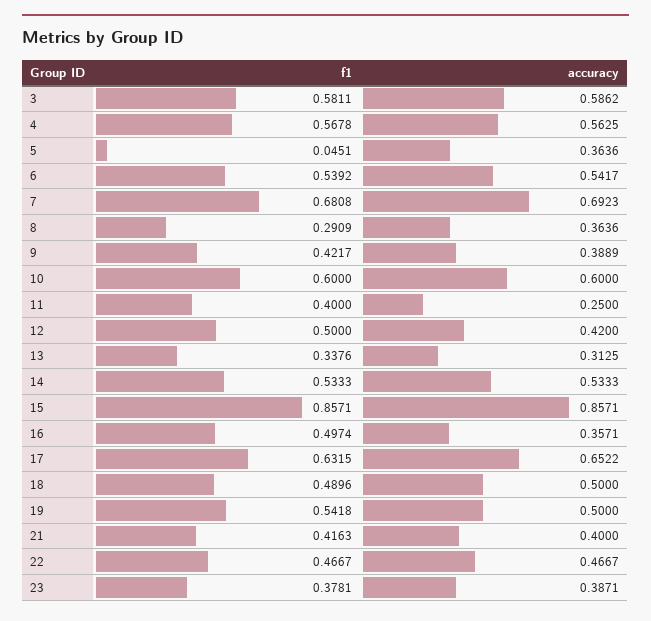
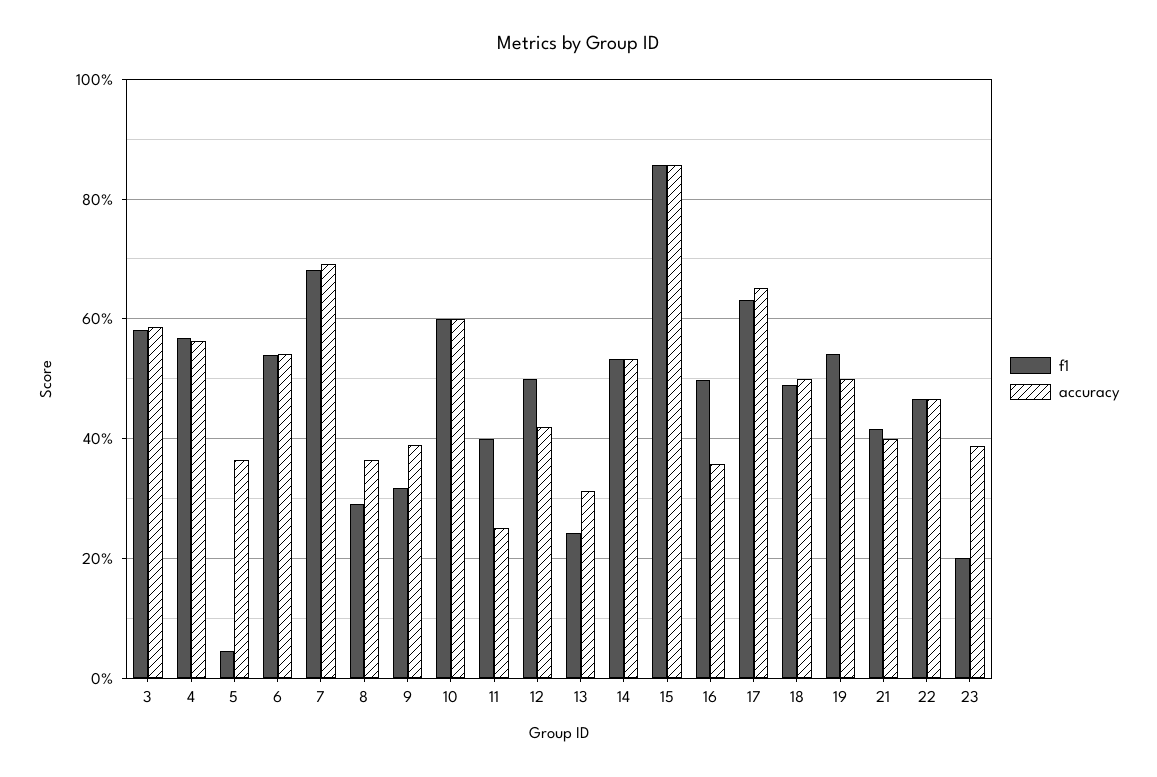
  {
    "f1": {
      "3": 0.5811,
      "4": 0.5678,
      "5": 0.0451,
      "6": 0.5392,
      "7": 0.6808,
      "8": 0.2909,
-     "9": 0.4217,
+     "9": 0.32,
      "10": 0.6,
      "11": 0.4,
      "12": 0.5,
-     "13": 0.3376,
+     "13": 0.24,
      "14": 0.5333,
      "15": 0.8571,
      "16": 0.4974,
      "17": 0.6315,
      "18": 0.4896,
      "19": 0.5418,
      "21": 0.4163,
      "22": 0.4667,
-     "23": 0.3781
+     "23": 0.2
    },
    "accuracy": {
      "3": 0.5862,
      "4": 0.5625,
      "5": 0.3636,
      "6": 0.5417,
      "7": 0.6923,
      "8": 0.3636,
      "9": 0.3889,
      "10": 0.6,
      "11": 0.25,
      "12": 0.42,
      "13": 0.3125,
      "14": 0.5333,
      "15": 0.8571,
      "16": 0.3571,
      "17": 0.6522,
      "18": 0.5,
      "19": 0.5,
      "21": 0.4,
      "22": 0.4667,
      "23": 0.3871
    }
  }

